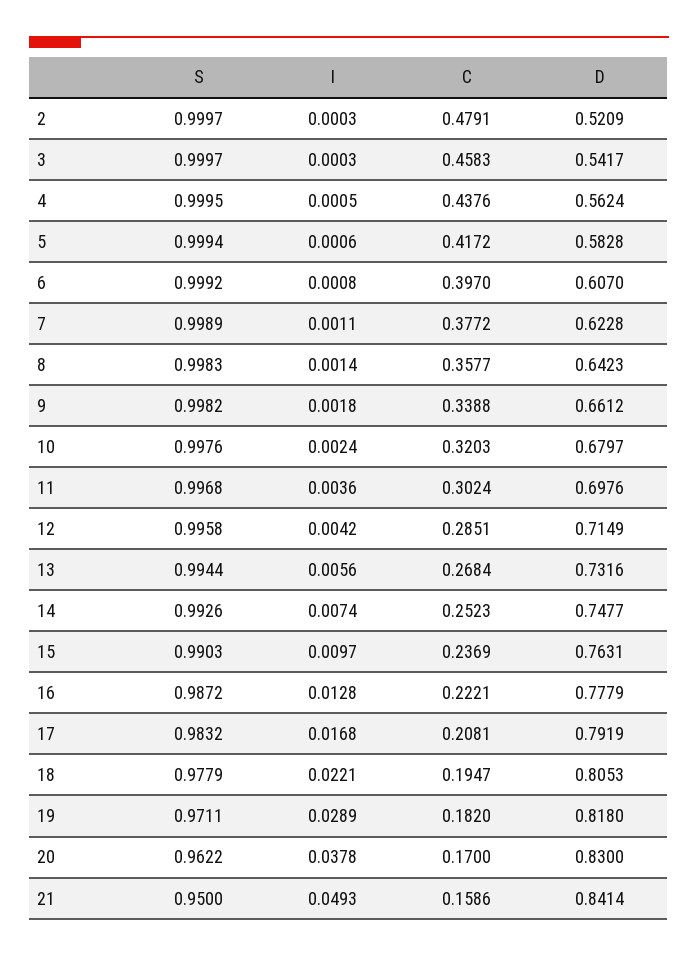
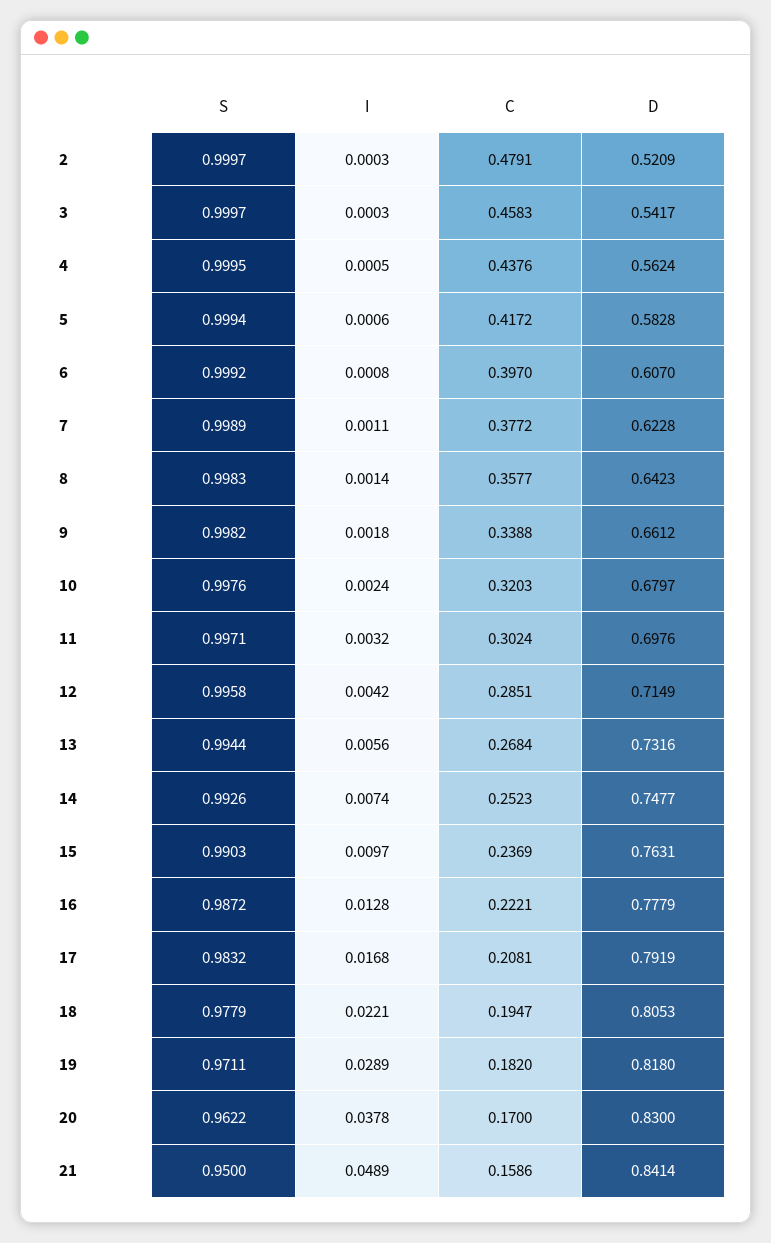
  {
    "S": {
      "2": 0.9997,
      "3": 0.9997,
      "4": 0.9995,
      "5": 0.9994,
      "6": 0.9992,
      "7": 0.9989,
      "8": 0.9983,
      "9": 0.9982,
      "10": 0.9976,
-     "11": 0.9968,
+     "11": 0.9971,
      "12": 0.9958,
      "13": 0.9944,
      "14": 0.9926,
      "15": 0.9903,
      "16": 0.9872,
      "17": 0.9832,
      "18": 0.9779,
      "19": 0.9711,
      "20": 0.9622,
      "21": 0.95
    },
    "I": {
      "2": 0.0003,
      "3": 0.0003,
      "4": 0.0005,
      "5": 0.0006,
      "6": 0.0008,
      "7": 0.0011,
      "8": 0.0014,
      "9": 0.0018,
      "10": 0.0024,
-     "11": 0.0036,
+     "11": 0.0032,
      "12": 0.0042,
      "13": 0.0056,
      "14": 0.0074,
      "15": 0.0097,
      "16": 0.0128,
      "17": 0.0168,
      "18": 0.0221,
      "19": 0.0289,
      "20": 0.0378,
-     "21": 0.0493
+     "21": 0.0489
    },
    "C": {
      "2": 0.4791,
      "3": 0.4583,
      "4": 0.4376,
      "5": 0.4172,
      "6": 0.397,
      "7": 0.3772,
      "8": 0.3577,
      "9": 0.3388,
      "10": 0.3203,
      "11": 0.3024,
      "12": 0.2851,
      "13": 0.2684,
      "14": 0.2523,
      "15": 0.2369,
      "16": 0.2221,
      "17": 0.2081,
      "18": 0.1947,
      "19": 0.182,
      "20": 0.17,
      "21": 0.1586
    },
    "D": {
      "2": 0.5209,
      "3": 0.5417,
      "4": 0.5624,
      "5": 0.5828,
      "6": 0.607,
      "7": 0.6228,
      "8": 0.6423,
      "9": 0.6612,
      "10": 0.6797,
      "11": 0.6976,
      "12": 0.7149,
      "13": 0.7316,
      "14": 0.7477,
      "15": 0.7631,
      "16": 0.7779,
      "17": 0.7919,
      "18": 0.8053,
      "19": 0.818,
      "20": 0.83,
      "21": 0.8414
    }
  }

